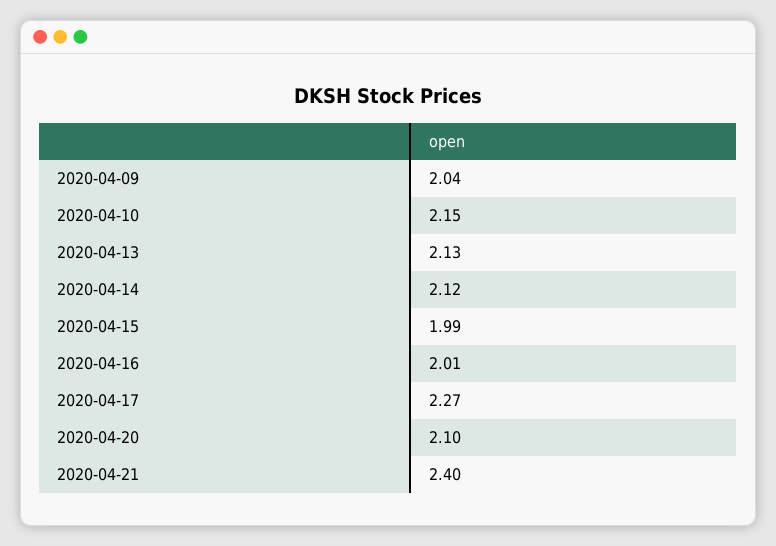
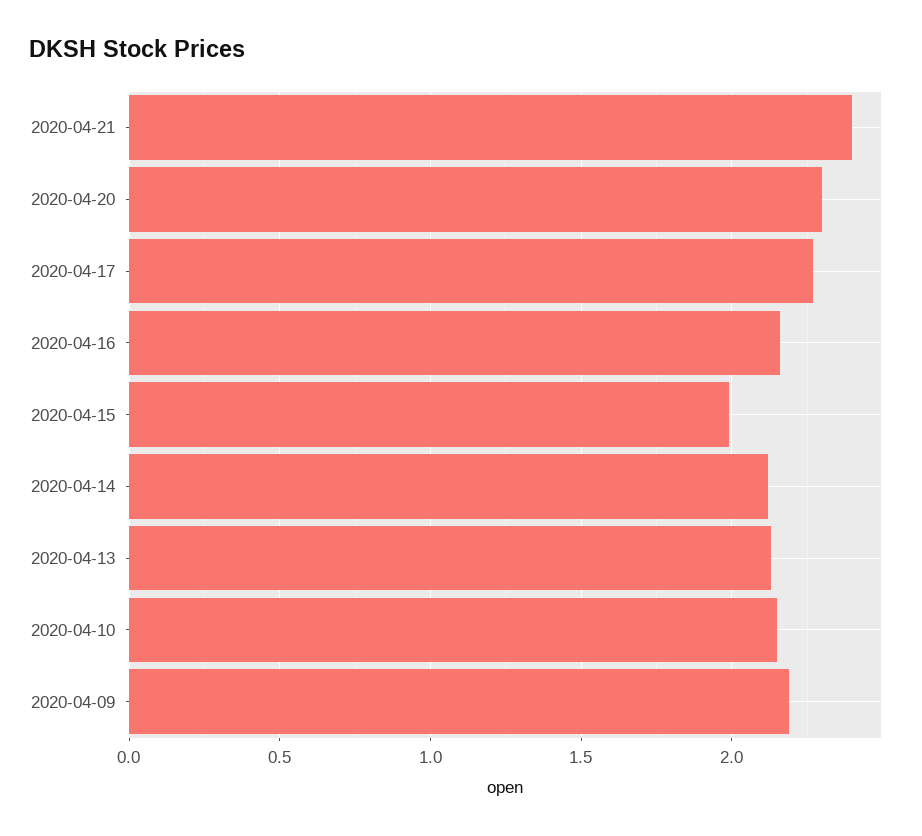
  {
-   "2020-04-09": 2.04,
+   "2020-04-09": 2.2,
    "2020-04-10": 2.15,
    "2020-04-13": 2.13,
    "2020-04-14": 2.12,
    "2020-04-15": 1.99,
-   "2020-04-16": 2.01,
+   "2020-04-16": 2.15,
    "2020-04-17": 2.27,
-   "2020-04-20": 2.1,
+   "2020-04-20": 2.3,
    "2020-04-21": 2.4
  }

